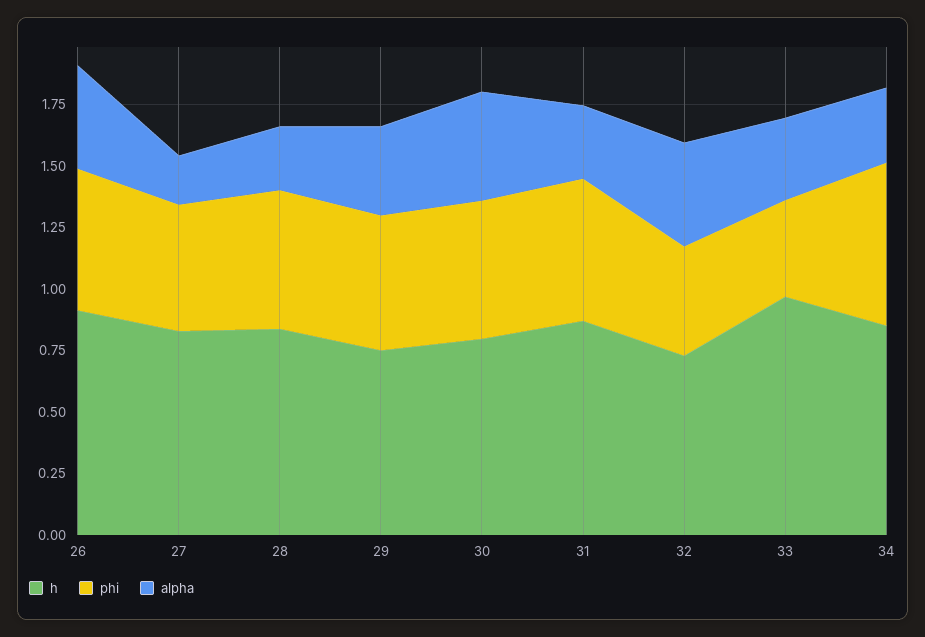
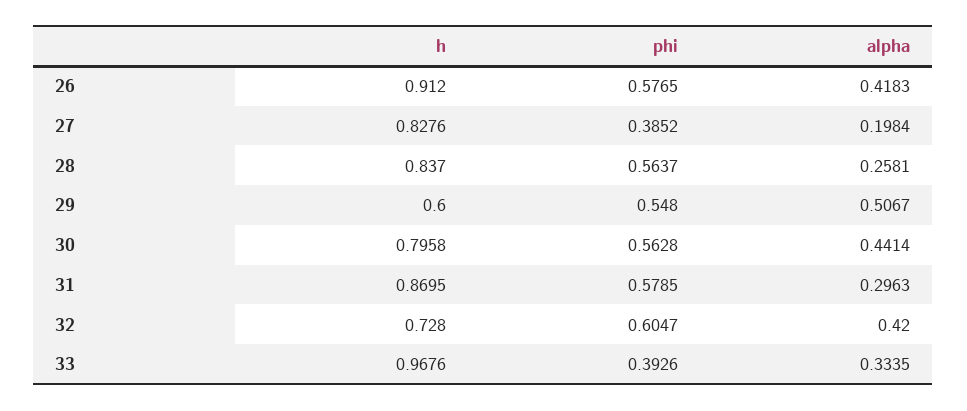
  {
    "h": {
      "26": 0.912,
      "27": 0.8276,
      "28": 0.837,
-     "29": 0.75,
+     "29": 0.6,
      "30": 0.7958,
      "31": 0.8695,
      "32": 0.728,
-     "33": 0.9676,
+     "33": 0.9676
-     "34": 0.85
    },
    "phi": {
      "26": 0.5765,
-     "27": 0.5,
+     "27": 0.3852,
      "28": 0.5637,
      "29": 0.548,
      "30": 0.5628,
      "31": 0.5785,
-     "32": 0.45,
+     "32": 0.6047,
-     "33": 0.3926,
+     "33": 0.3926
-     "34": 0.65
    },
    "alpha": {
      "26": 0.4183,
      "27": 0.1984,
      "28": 0.2581,
-     "29": 0.35,
+     "29": 0.5067,
      "30": 0.4414,
      "31": 0.2963,
      "32": 0.42,
-     "33": 0.3335,
+     "33": 0.3335
-     "34": 0.3
    }
  }

